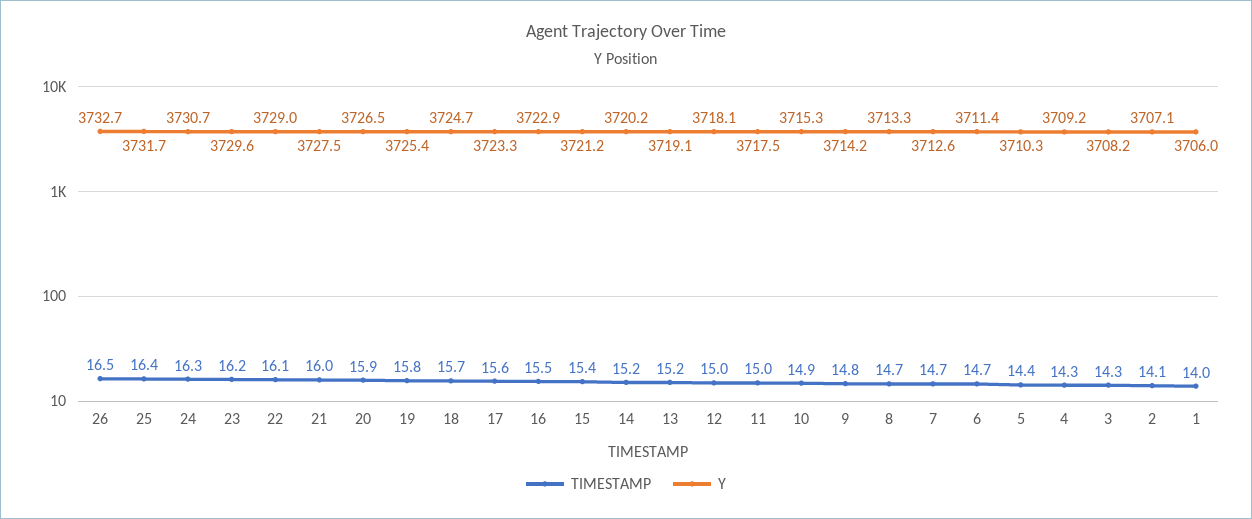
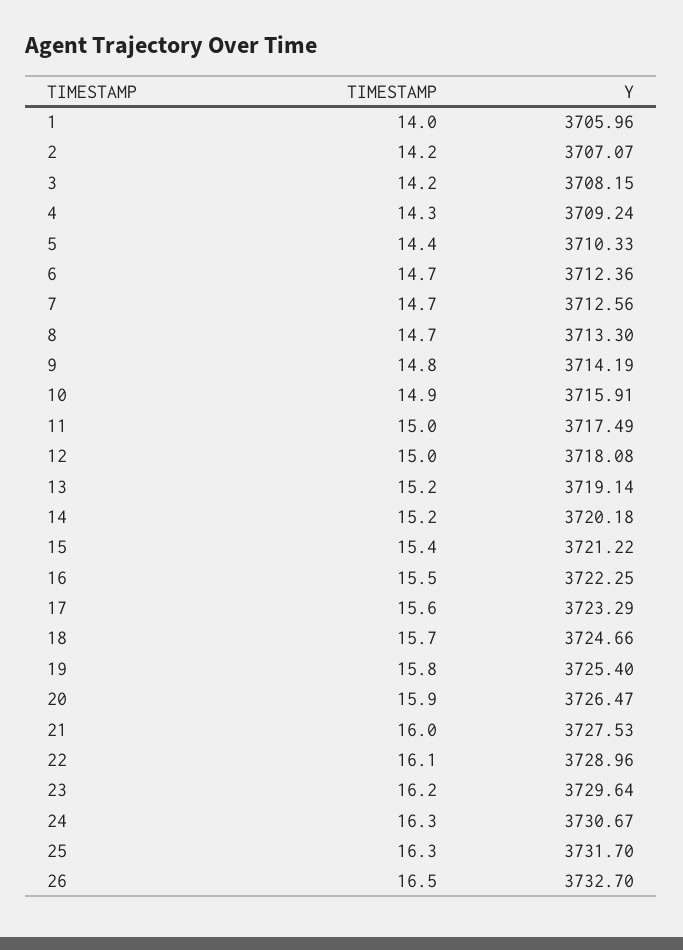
  {
    "TIMESTAMP": {
      "26": 16.5,
-     "25": 16.4,
+     "25": 16.3,
      "24": 16.3,
      "23": 16.2,
      "22": 16.1,
      "21": 16,
      "20": 15.9,
      "19": 15.8,
      "18": 15.7,
      "17": 15.6,
      "16": 15.5,
      "15": 15.4,
      "14": 15.2,
      "13": 15.2,
      "12": 15,
      "11": 15,
      "10": 14.9,
      "9": 14.8,
      "8": 14.7,
      "7": 14.7,
      "6": 14.7,
      "5": 14.4,
      "4": 14.3,
-     "3": 14.3,
+     "3": 14.2,
-     "2": 14.1,
+     "2": 14.2,
      "1": 14
    },
    "Y": {
      "26": 3732.7,
      "25": 3731.7,
      "24": 3730.67,
      "23": 3729.64,
      "22": 3728.96,
      "21": 3727.53,
      "20": 3726.47,
      "19": 3725.4,
      "18": 3724.66,
      "17": 3723.29,
-     "16": 3722.9,
+     "16": 3722.25,
      "15": 3721.22,
      "14": 3720.18,
      "13": 3719.14,
      "12": 3718.08,
      "11": 3717.49,
-     "10": 3715.3,
+     "10": 3715.91,
      "9": 3714.19,
      "8": 3713.3,
      "7": 3712.56,
-     "6": 3711.4,
+     "6": 3712.36,
      "5": 3710.33,
      "4": 3709.24,
      "3": 3708.15,
      "2": 3707.07,
      "1": 3705.96
    }
  }

